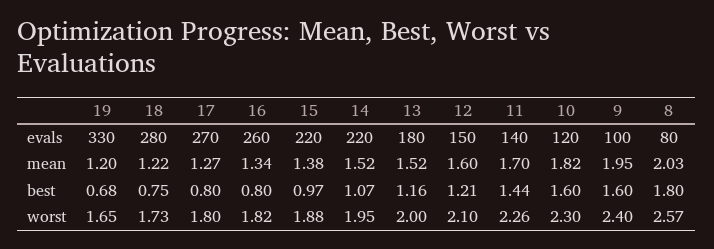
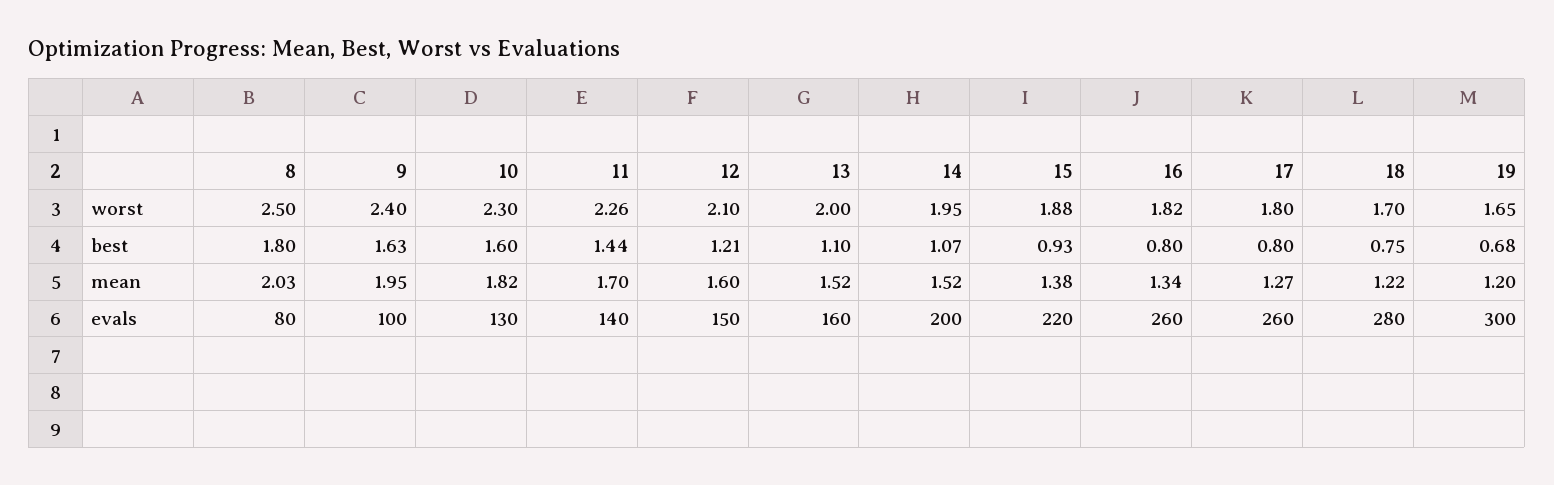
  {
    "19": {
-     "evals": 330,
+     "evals": 300,
      "mean": 1.2,
      "best": 0.68,
      "worst": 1.65
    },
    "18": {
      "evals": 280,
      "mean": 1.22,
      "best": 0.75,
-     "worst": 1.73
+     "worst": 1.7
    },
    "17": {
-     "evals": 270,
+     "evals": 260,
      "mean": 1.27,
      "best": 0.8,
      "worst": 1.8
    },
    "16": {
      "evals": 260,
      "mean": 1.34,
      "best": 0.8,
      "worst": 1.82
    },
    "15": {
      "evals": 220,
      "mean": 1.38,
-     "best": 0.97,
+     "best": 0.93,
      "worst": 1.88
    },
    "14": {
-     "evals": 220,
+     "evals": 200,
      "mean": 1.52,
      "best": 1.07,
      "worst": 1.95
    },
    "13": {
-     "evals": 180,
+     "evals": 160,
      "mean": 1.52,
-     "best": 1.16,
+     "best": 1.1,
      "worst": 2
    },
    "12": {
      "evals": 150,
      "mean": 1.6,
      "best": 1.21,
      "worst": 2.1
    },
    "11": {
      "evals": 140,
      "mean": 1.7,
      "best": 1.44,
      "worst": 2.26
    },
    "10": {
-     "evals": 120,
+     "evals": 130,
      "mean": 1.82,
      "best": 1.6,
      "worst": 2.3
    },
    "9": {
      "evals": 100,
      "mean": 1.95,
-     "best": 1.6,
+     "best": 1.63,
      "worst": 2.4
    },
    "8": {
      "evals": 80,
      "mean": 2.03,
      "best": 1.8,
-     "worst": 2.57
+     "worst": 2.5
    }
  }

